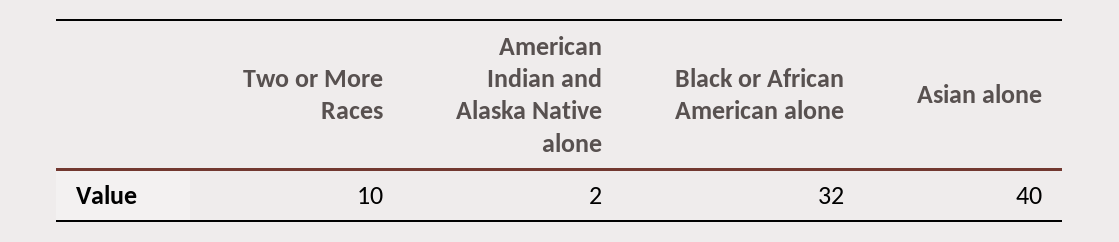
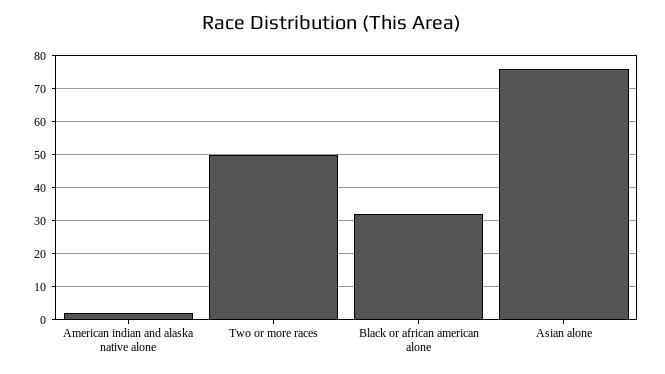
  {
-   "Two or More Races": 10,
+   "Two or More Races": 50,
    "American Indian and Alaska Native alone": 2,
    "Black or African American alone": 32,
-   "Asian alone": 40
+   "Asian alone": 75
  }

